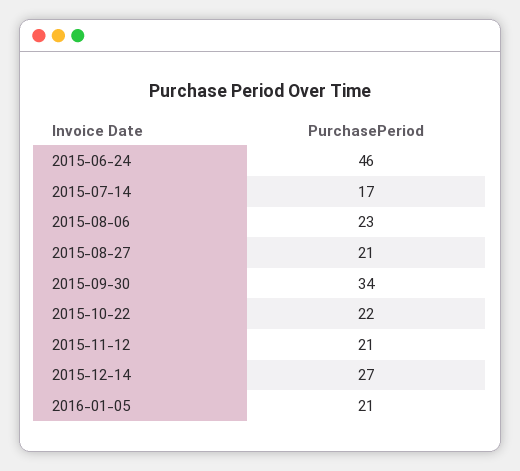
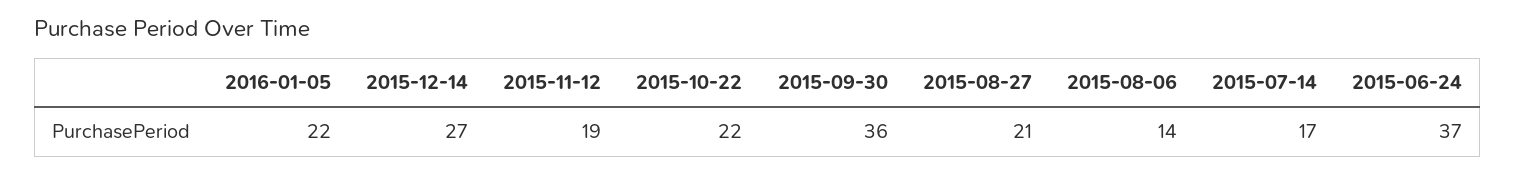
  {
-   "2015-06-24": 46,
+   "2015-06-24": 37,
    "2015-07-14": 17,
-   "2015-08-06": 23,
+   "2015-08-06": 14,
    "2015-08-27": 21,
-   "2015-09-30": 34,
+   "2015-09-30": 36,
    "2015-10-22": 22,
-   "2015-11-12": 21,
+   "2015-11-12": 19,
    "2015-12-14": 27,
-   "2016-01-05": 21
+   "2016-01-05": 22
  }

